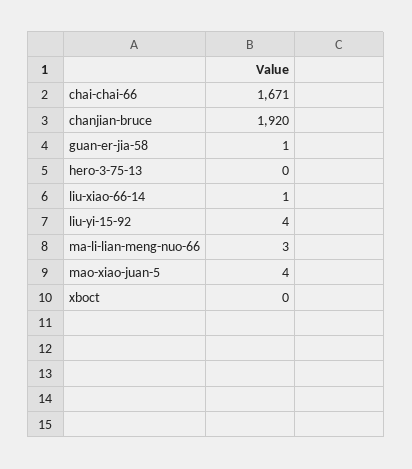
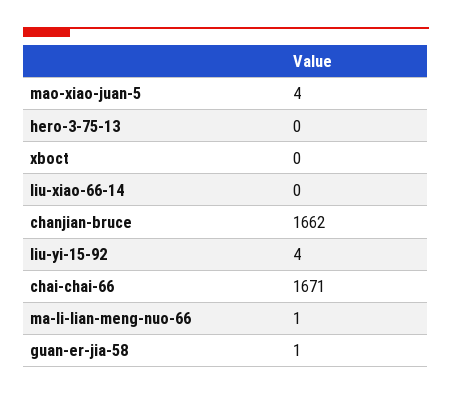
  {
    "chai-chai-66": 1671,
-   "chanjian-bruce": 1920,
+   "chanjian-bruce": 1662,
    "guan-er-jia-58": 1,
    "hero-3-75-13": 0,
-   "liu-xiao-66-14": 1,
+   "liu-xiao-66-14": 0,
    "liu-yi-15-92": 4,
-   "ma-li-lian-meng-nuo-66": 3,
+   "ma-li-lian-meng-nuo-66": 1,
    "mao-xiao-juan-5": 4,
    "xboct": 0
  }

